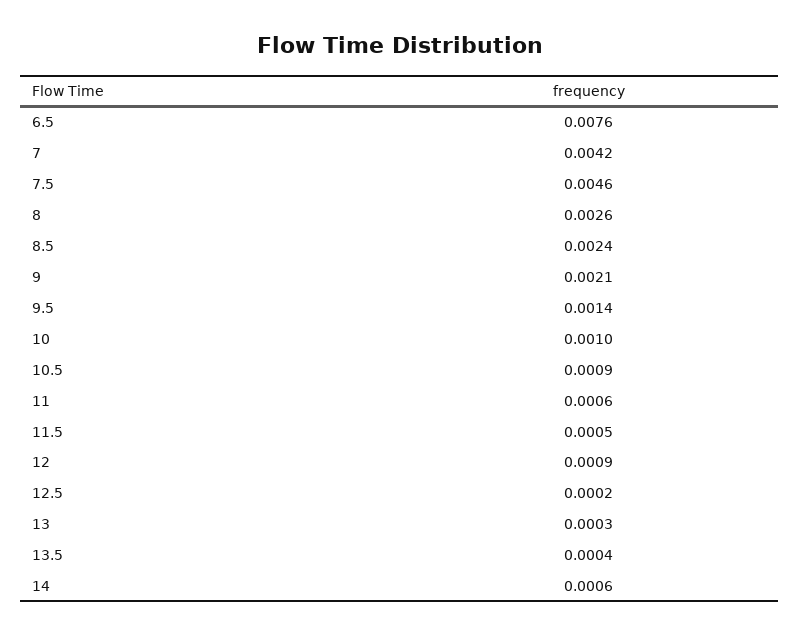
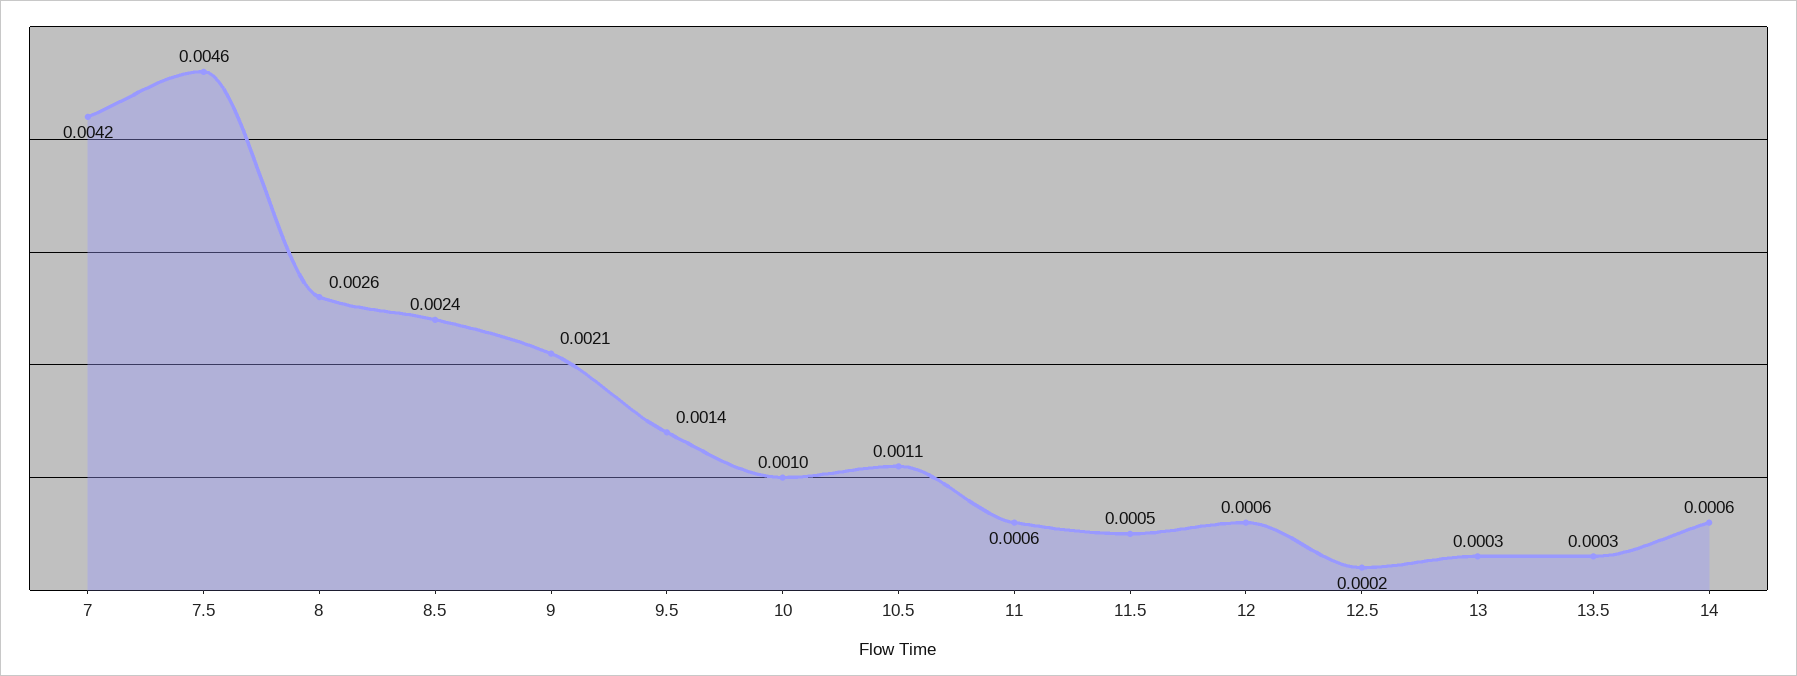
  {
-   "6.5": 0.0076,
    "7": 0.0042,
    "7.5": 0.0046,
    "8": 0.0026,
    "8.5": 0.0024,
    "9": 0.0021,
    "9.5": 0.0014,
    "10": 0.001,
-   "10.5": 0.0009,
+   "10.5": 0.0011,
    "11": 0.0006,
    "11.5": 0.0005,
-   "12": 0.0009,
+   "12": 0.0006,
    "12.5": 0.0002,
    "13": 0.0003,
-   "13.5": 0.0004,
+   "13.5": 0.0003,
    "14": 0.0006
  }

